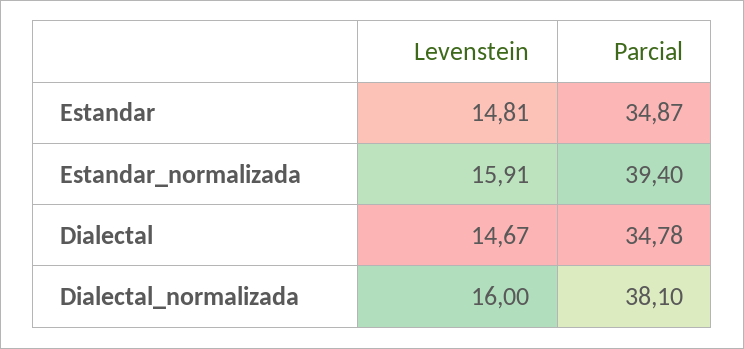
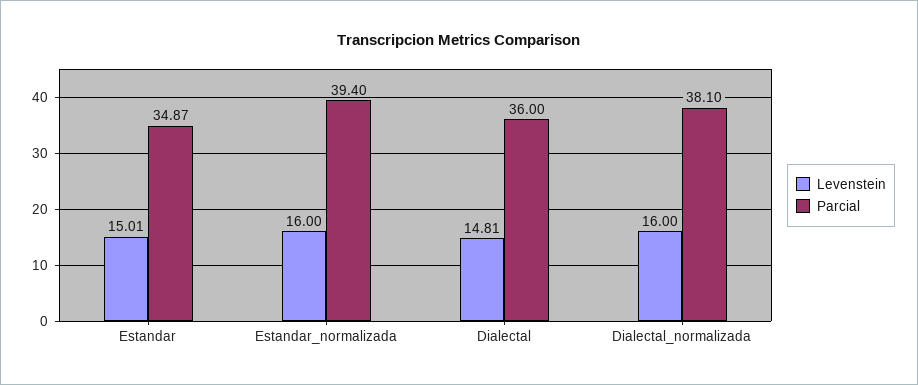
  {
    "Levenstein": {
-     "Estandar": 14.81,
+     "Estandar": 15.01,
-     "Estandar_normalizada": 15.91,
+     "Estandar_normalizada": 16,
-     "Dialectal": 14.67,
+     "Dialectal": 14.81,
      "Dialectal_normalizada": 16
    },
    "Parcial": {
      "Estandar": 34.87,
      "Estandar_normalizada": 39.4,
-     "Dialectal": 34.78,
+     "Dialectal": 36,
      "Dialectal_normalizada": 38.1
    }
  }

